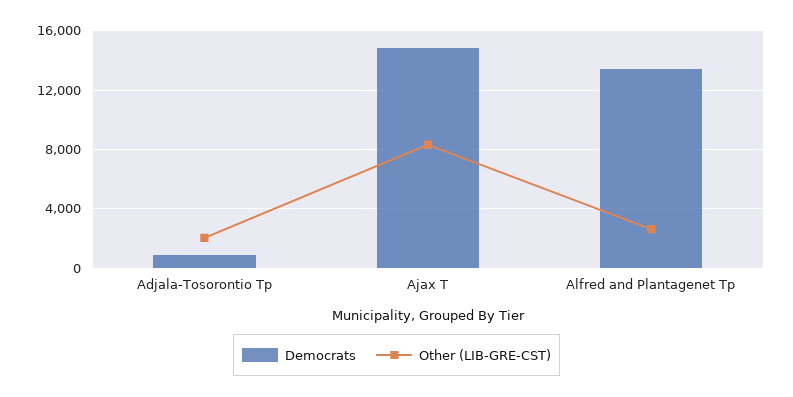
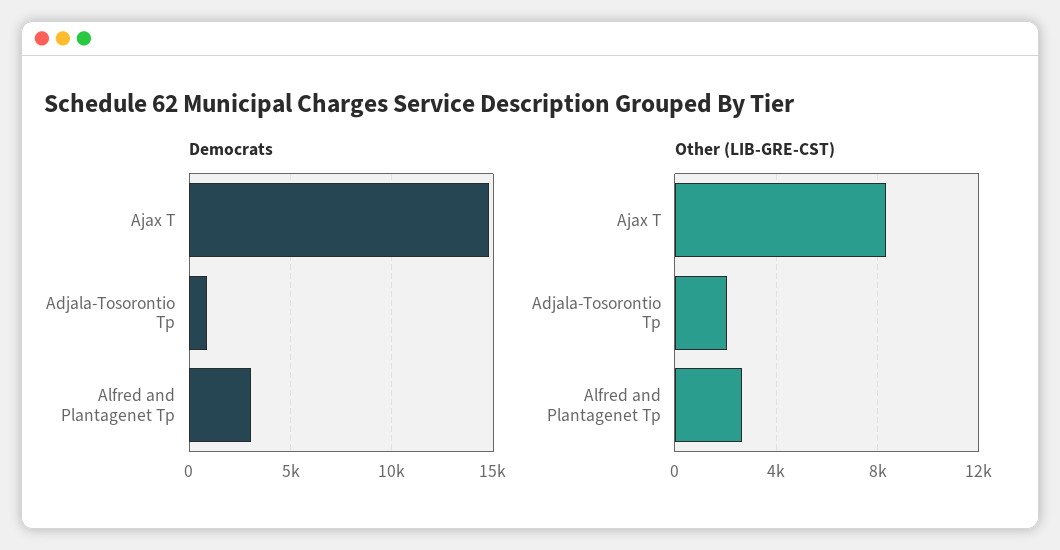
  {
    "Democrats": {
      "Adjala-Tosorontio Tp": 1000,
      "Ajax T": 15000,
-     "Alfred and Plantagenet Tp": 13500
+     "Alfred and Plantagenet Tp": 3000
    },
    "Other (LIB-GRE-CST)": {
      "Adjala-Tosorontio Tp": 2000,
      "Ajax T": 8500,
      "Alfred and Plantagenet Tp": 2500
    }
  }

